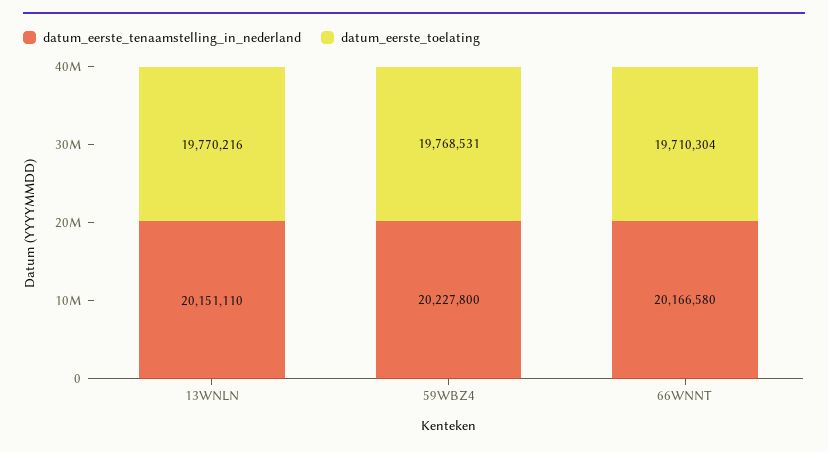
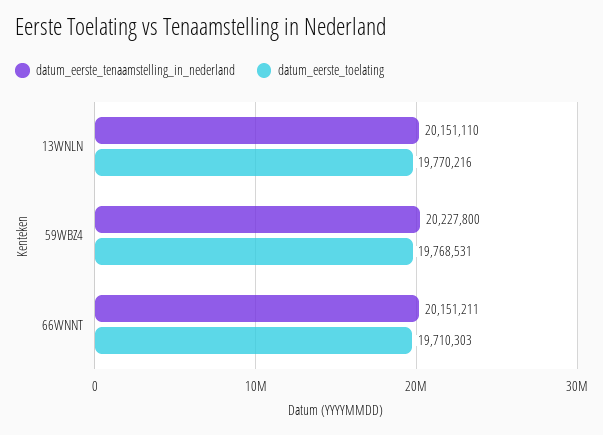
  {
    "datum_eerste_tenaamstelling_in_nederland": {
      "13WNLN": 20151110,
      "59WBZ4": 20227800,
-     "66WNNT": 20166580
+     "66WNNT": 20151211
    },
    "datum_eerste_toelating": {
      "13WNLN": 19770216,
      "59WBZ4": 19768531,
-     "66WNNT": 19710304
+     "66WNNT": 19710303
    }
  }

